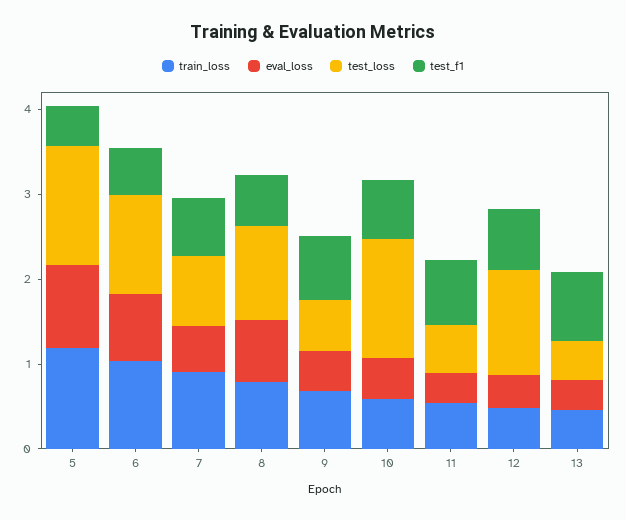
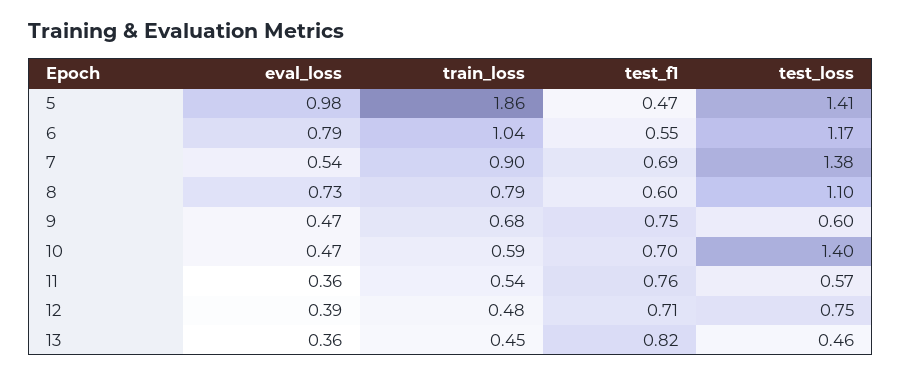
  {
    "train_loss": {
-     "5": 1.2,
+     "5": 1.86,
      "6": 1.04,
      "7": 0.9,
      "8": 0.79,
      "9": 0.68,
      "10": 0.59,
      "11": 0.54,
      "12": 0.48,
      "13": 0.45
    },
    "eval_loss": {
      "5": 0.98,
      "6": 0.79,
      "7": 0.54,
      "8": 0.73,
      "9": 0.47,
      "10": 0.47,
      "11": 0.36,
      "12": 0.39,
      "13": 0.36
    },
    "test_loss": {
      "5": 1.41,
      "6": 1.17,
-     "7": 0.8,
+     "7": 1.38,
      "8": 1.1,
      "9": 0.6,
      "10": 1.4,
      "11": 0.57,
-     "12": 1.2,
+     "12": 0.75,
      "13": 0.46
    },
    "test_f1": {
      "5": 0.47,
      "6": 0.55,
      "7": 0.69,
      "8": 0.6,
      "9": 0.75,
      "10": 0.7,
      "11": 0.76,
      "12": 0.71,
      "13": 0.82
    }
  }

